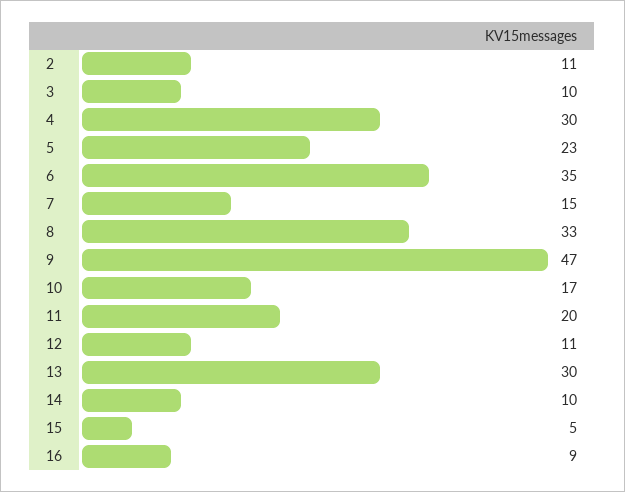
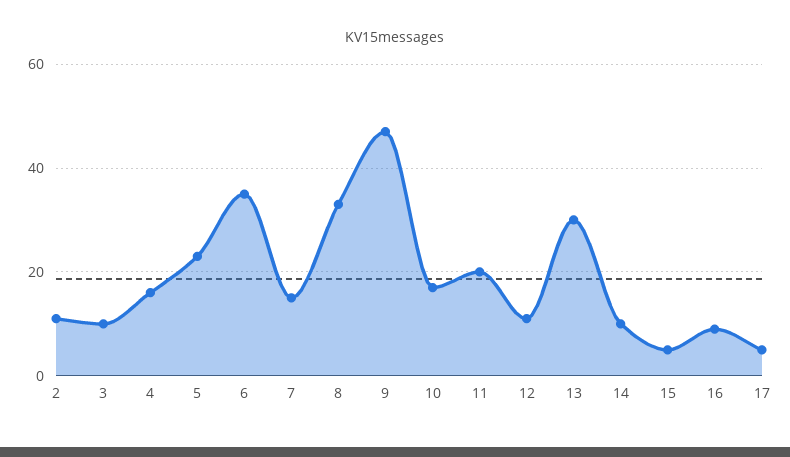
  {
    "2": 11,
    "3": 10,
-   "4": 30,
+   "4": 15,
    "5": 23,
    "6": 35,
    "7": 15,
    "8": 33,
    "9": 47,
    "10": 17,
    "11": 20,
    "12": 11,
    "13": 30,
    "14": 10,
    "15": 5,
-   "16": 9
+   "16": 9,
+   "17": 5
  }

